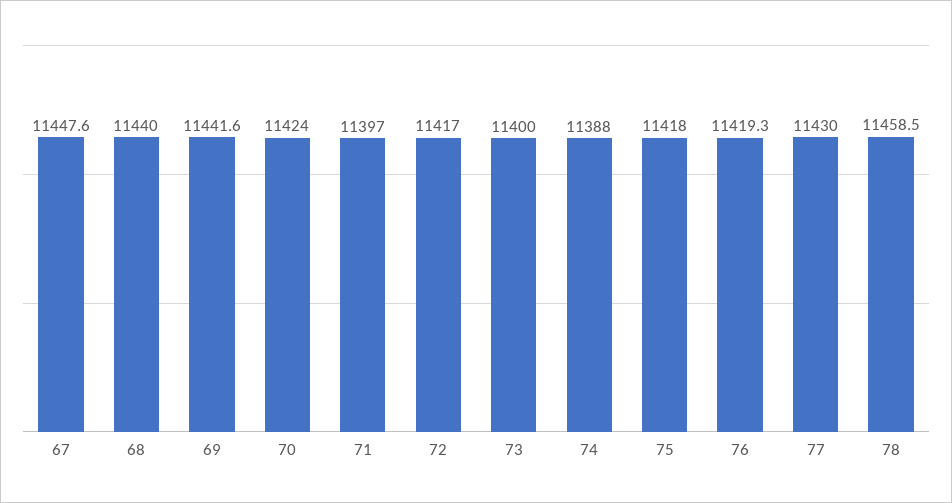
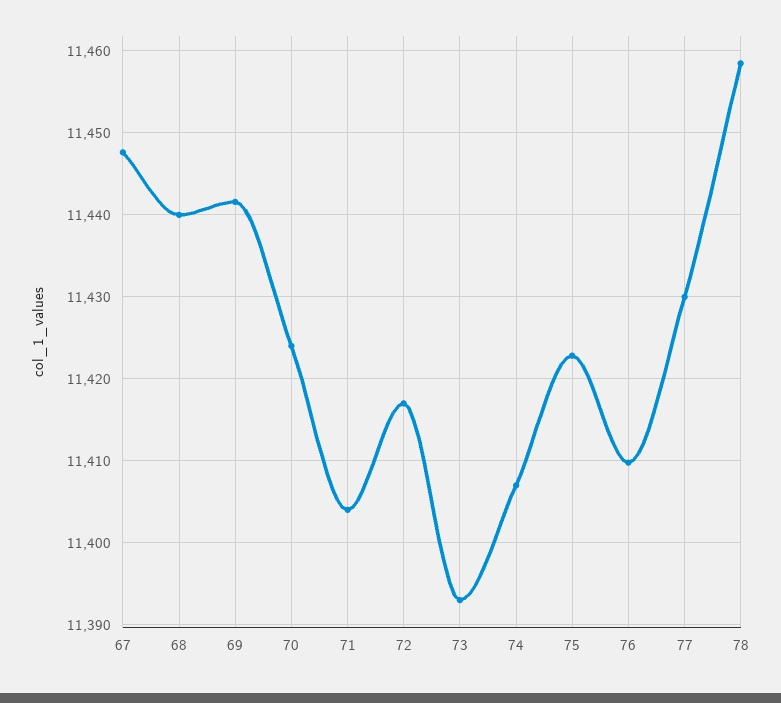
  {
    "67": 11447.6,
    "68": 11440,
    "69": 11441.6,
    "70": 11424,
-   "71": 11397,
+   "71": 11404,
    "72": 11417,
-   "73": 11400,
+   "73": 11393,
-   "74": 11388,
+   "74": 11407,
-   "75": 11418,
+   "75": 11423,
-   "76": 11419.3,
+   "76": 11410,
    "77": 11430,
    "78": 11458.5
  }

